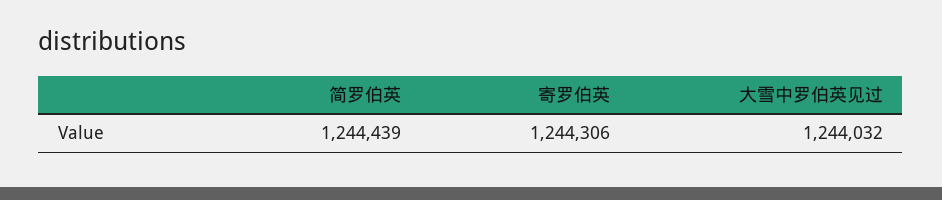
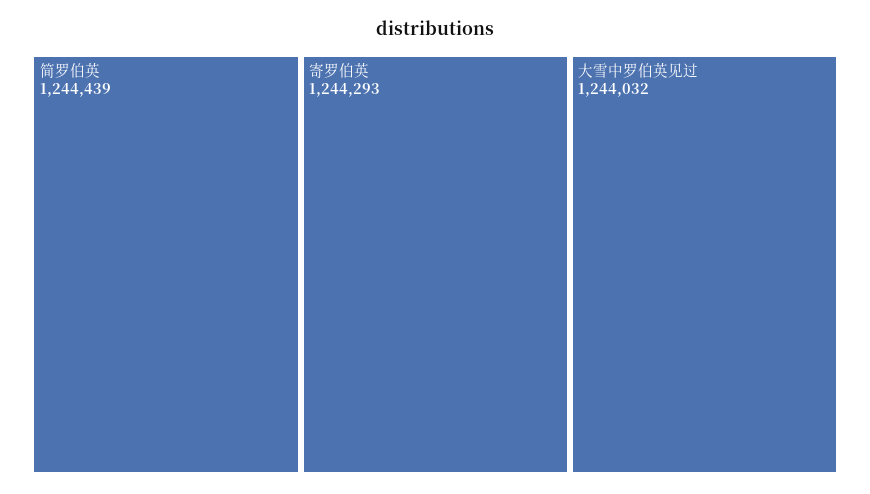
  {
    "简罗伯英": 1244439,
-   "寄罗伯英": 1244306,
+   "寄罗伯英": 1244293,
    "大雪中罗伯英见过": 1244032
  }

